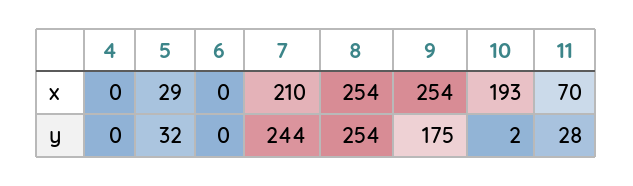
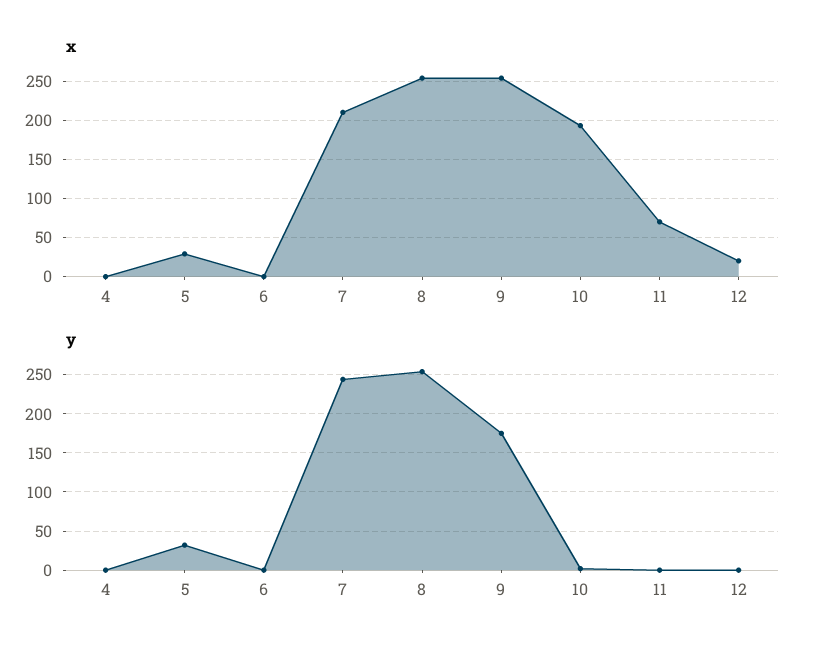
  {
    "x": {
      "4": 0,
      "5": 29,
      "6": 0,
      "7": 210,
      "8": 254,
      "9": 254,
      "10": 193,
-     "11": 70
+     "11": 70,
+     "12": 20
    },
    "y": {
      "4": 0,
      "5": 32,
      "6": 0,
      "7": 244,
      "8": 254,
      "9": 175,
      "10": 2,
-     "11": 28
+     "11": 0,
+     "12": 0
    }
  }

